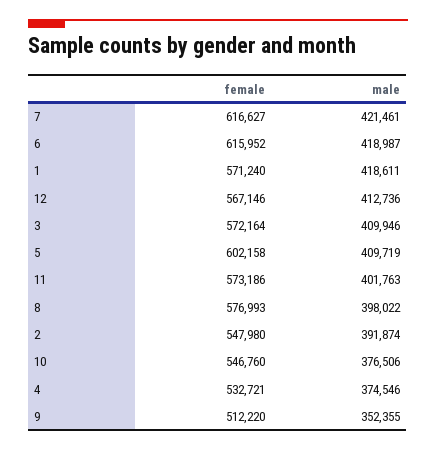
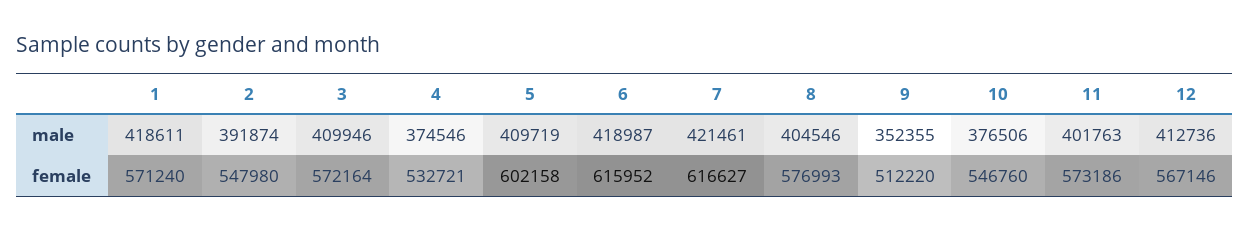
  {
    "female": {
      "7": 616627,
      "6": 615952,
      "1": 571240,
      "12": 567146,
      "3": 572164,
      "5": 602158,
      "11": 573186,
      "8": 576993,
      "2": 547980,
      "10": 546760,
      "4": 532721,
      "9": 512220
    },
    "male": {
      "7": 421461,
      "6": 418987,
      "1": 418611,
      "12": 412736,
      "3": 409946,
      "5": 409719,
      "11": 401763,
-     "8": 398022,
+     "8": 404546,
      "2": 391874,
      "10": 376506,
      "4": 374546,
      "9": 352355
    }
  }

